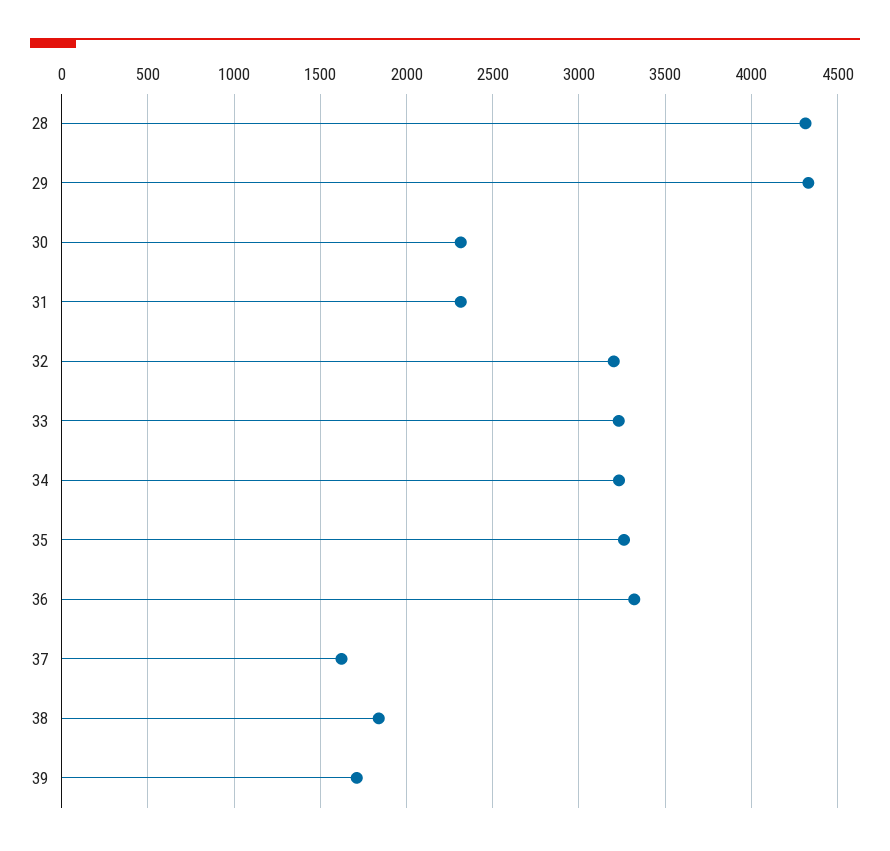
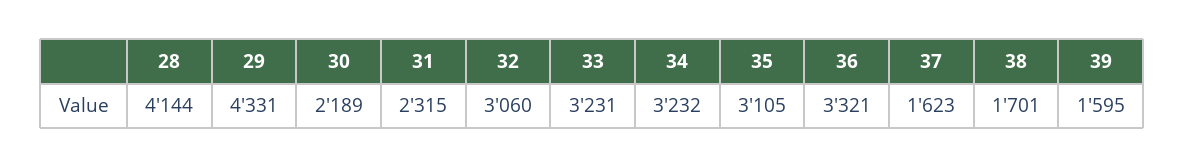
  {
-   "28": 4300,
+   "28": 4144,
    "29": 4331,
-   "30": 2300,
+   "30": 2189,
    "31": 2315,
-   "32": 3200,
+   "32": 3060,
    "33": 3231,
    "34": 3232,
-   "35": 3250,
+   "35": 3105,
    "36": 3321,
    "37": 1623,
-   "38": 1850,
+   "38": 1701,
-   "39": 1700
+   "39": 1595
  }

